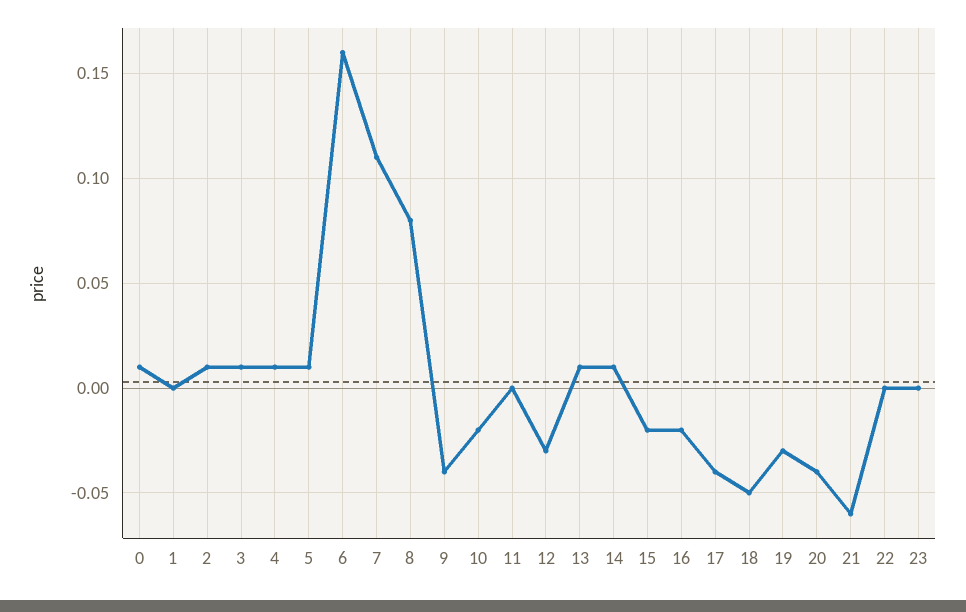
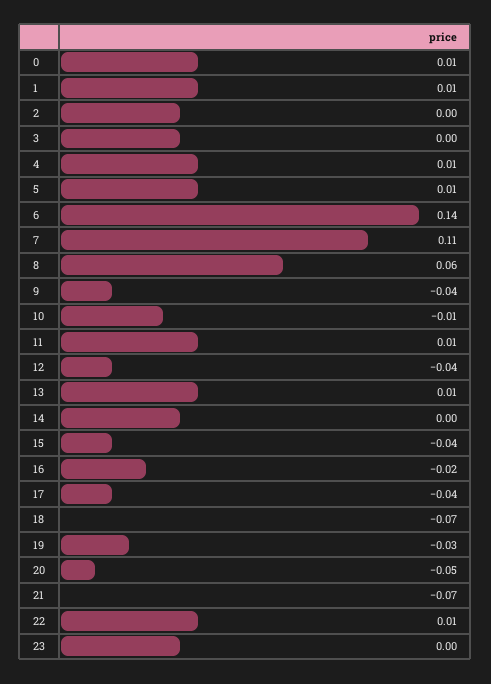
  {
    "0": 0.01,
-   "1": 0,
+   "1": 0.01,
-   "2": 0.01,
+   "2": 0,
-   "3": 0.01,
+   "3": 0,
    "4": 0.01,
    "5": 0.01,
-   "6": 0.16,
+   "6": 0.14,
    "7": 0.11,
-   "8": 0.08,
+   "8": 0.06,
    "9": -0.04,
-   "10": -0.02,
+   "10": -0.01,
-   "11": 0,
+   "11": 0.01,
-   "12": -0.03,
+   "12": -0.04,
    "13": 0.01,
-   "14": 0.01,
+   "14": 0,
-   "15": -0.02,
+   "15": -0.04,
    "16": -0.02,
    "17": -0.04,
-   "18": -0.05,
+   "18": -0.07,
    "19": -0.03,
-   "20": -0.04,
+   "20": -0.05,
-   "21": -0.06,
+   "21": -0.07,
-   "22": 0,
+   "22": 0.01,
    "23": 0
  }

